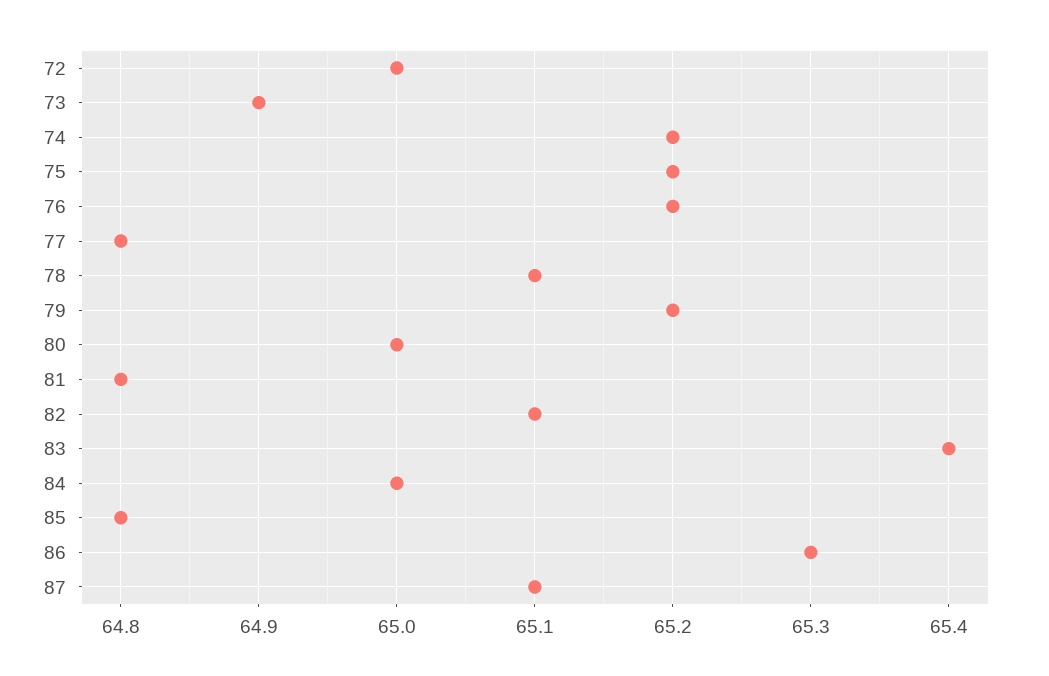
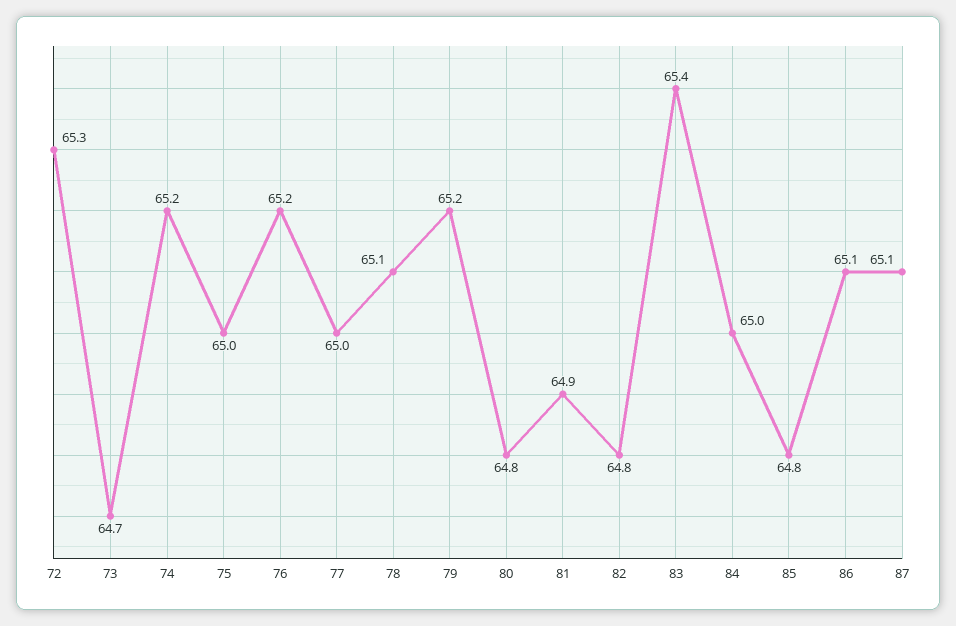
  {
-   "72": 65,
+   "72": 65.3,
-   "73": 64.9,
+   "73": 64.7,
    "74": 65.2,
-   "75": 65.2,
+   "75": 65,
    "76": 65.2,
-   "77": 64.8,
+   "77": 65,
    "78": 65.1,
    "79": 65.2,
-   "80": 65,
+   "80": 64.8,
-   "81": 64.8,
+   "81": 64.9,
-   "82": 65.1,
+   "82": 64.8,
    "83": 65.4,
    "84": 65,
    "85": 64.8,
-   "86": 65.3,
+   "86": 65.1,
    "87": 65.1
  }

